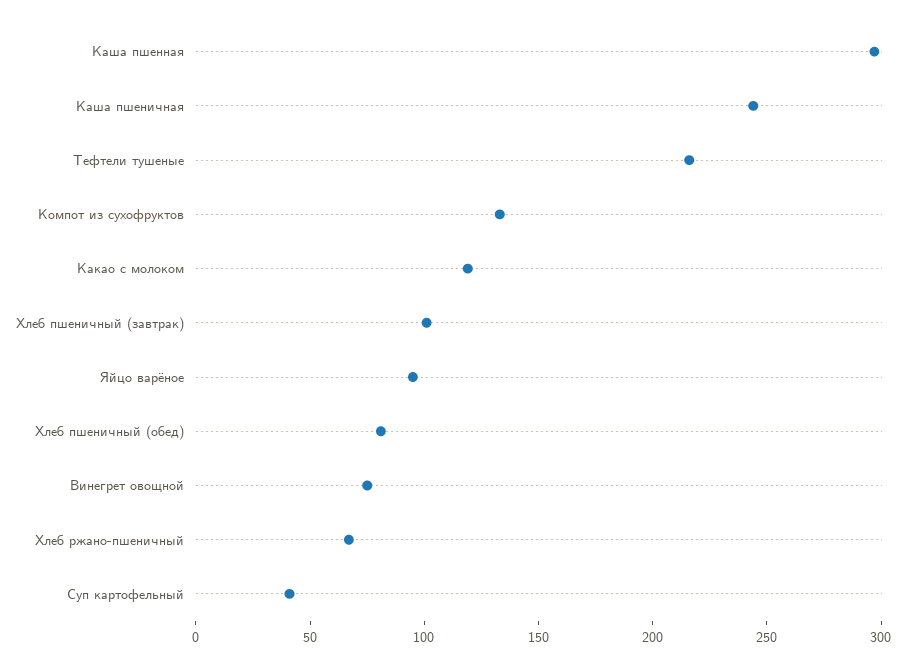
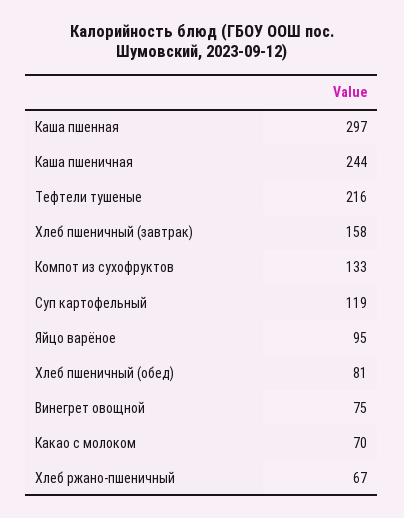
  {
    "Каша пшенная": 297,
    "Каша пшеничная": 244,
    "Тефтели тушеные": 216,
    "Компот из сухофруктов": 133,
-   "Какао с молоком": 120,
+   "Какао с молоком": 70,
-   "Хлеб пшеничный (завтрак)": 100,
+   "Хлеб пшеничный (завтрак)": 158,
    "Яйцо варёное": 95,
    "Хлеб пшеничный (обед)": 81,
    "Винегрет овощной": 75,
    "Хлеб ржано-пшеничный": 67,
-   "Суп картофельный": 40
+   "Суп картофельный": 119
  }

